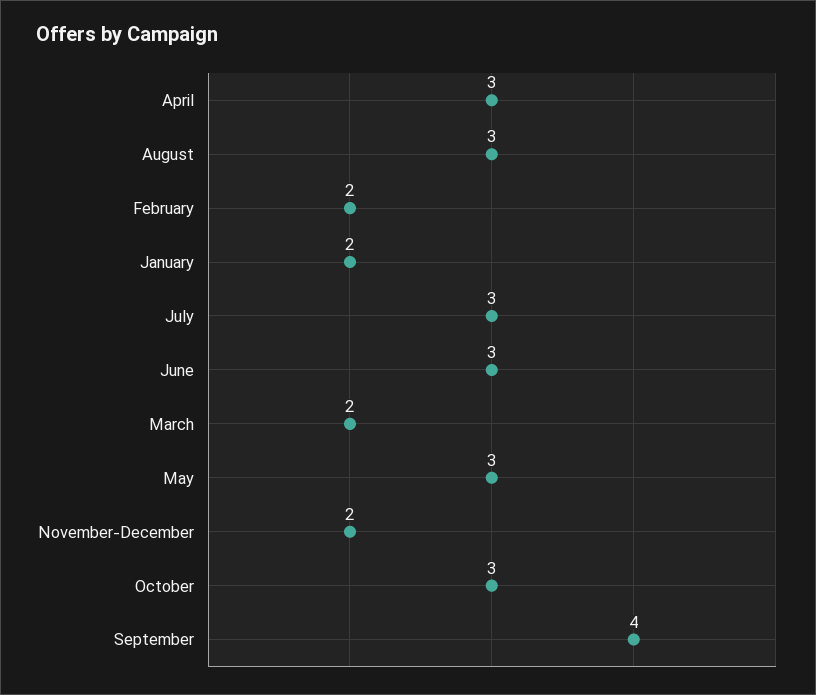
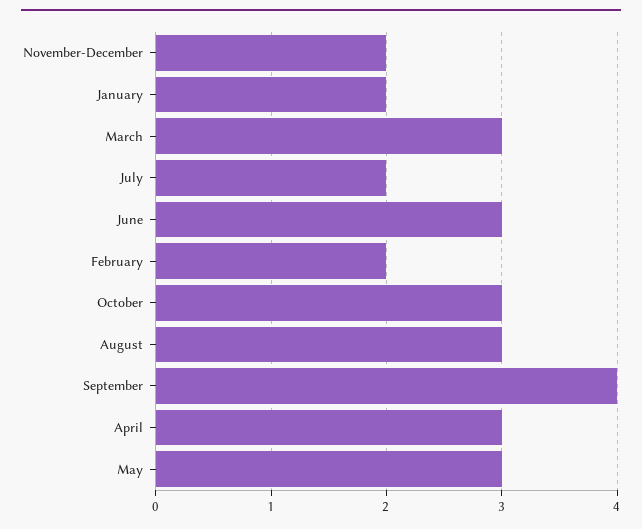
  {
    "April": 3,
    "August": 3,
    "February": 2,
    "January": 2,
-   "July": 3,
+   "July": 2,
    "June": 3,
-   "March": 2,
+   "March": 3,
    "May": 3,
    "November-December": 2,
    "October": 3,
    "September": 4
  }

